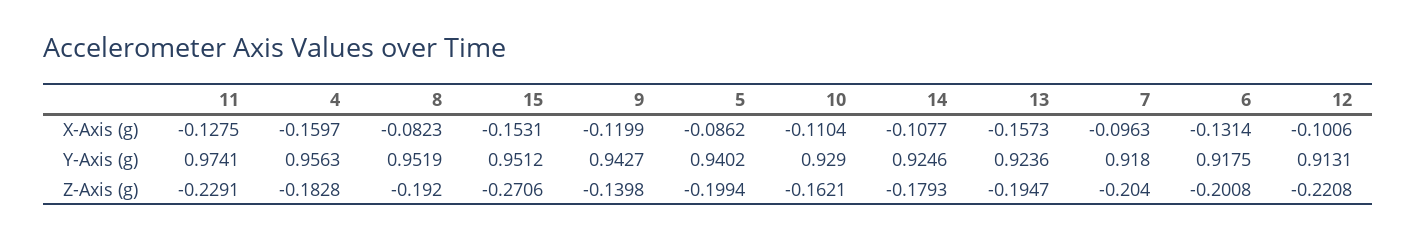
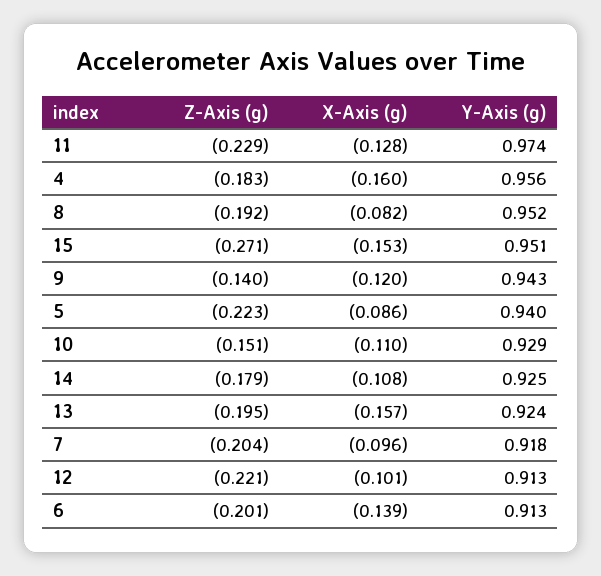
  {
    "11": {
      "X-Axis (g)": -0.1275,
      "Y-Axis (g)": 0.9741,
      "Z-Axis (g)": -0.2291
    },
    "4": {
      "X-Axis (g)": -0.1597,
      "Y-Axis (g)": 0.9563,
      "Z-Axis (g)": -0.1828
    },
    "8": {
      "X-Axis (g)": -0.0823,
      "Y-Axis (g)": 0.9519,
      "Z-Axis (g)": -0.192
    },
    "15": {
      "X-Axis (g)": -0.1531,
      "Y-Axis (g)": 0.9512,
      "Z-Axis (g)": -0.2706
    },
    "9": {
      "X-Axis (g)": -0.1199,
      "Y-Axis (g)": 0.9427,
      "Z-Axis (g)": -0.1398
    },
    "5": {
      "X-Axis (g)": -0.0862,
      "Y-Axis (g)": 0.9402,
-     "Z-Axis (g)": -0.1994
+     "Z-Axis (g)": -0.223
    },
    "10": {
      "X-Axis (g)": -0.1104,
      "Y-Axis (g)": 0.929,
-     "Z-Axis (g)": -0.1621
+     "Z-Axis (g)": -0.151
    },
    "14": {
      "X-Axis (g)": -0.1077,
      "Y-Axis (g)": 0.9246,
      "Z-Axis (g)": -0.1793
    },
    "13": {
      "X-Axis (g)": -0.1573,
      "Y-Axis (g)": 0.9236,
      "Z-Axis (g)": -0.1947
    },
    "7": {
      "X-Axis (g)": -0.0963,
      "Y-Axis (g)": 0.918,
      "Z-Axis (g)": -0.204
    },
    "6": {
-     "X-Axis (g)": -0.1314,
+     "X-Axis (g)": -0.139,
-     "Y-Axis (g)": 0.9175,
+     "Y-Axis (g)": 0.913,
      "Z-Axis (g)": -0.2008
    },
    "12": {
      "X-Axis (g)": -0.1006,
      "Y-Axis (g)": 0.9131,
      "Z-Axis (g)": -0.2208
    }
  }

